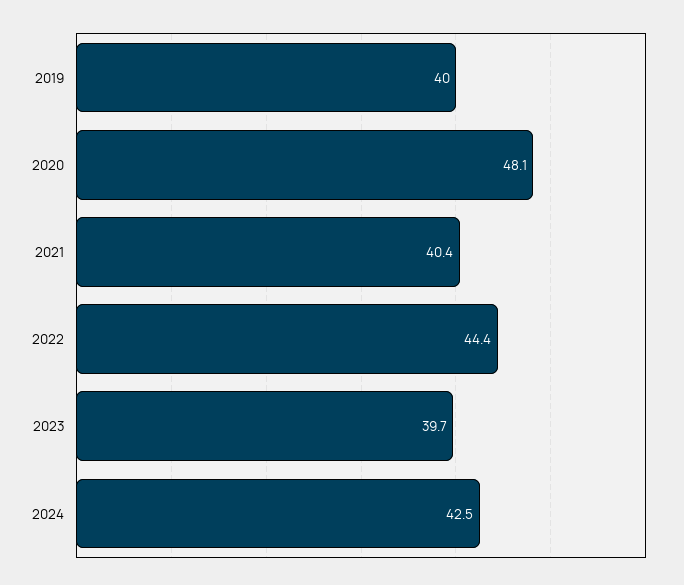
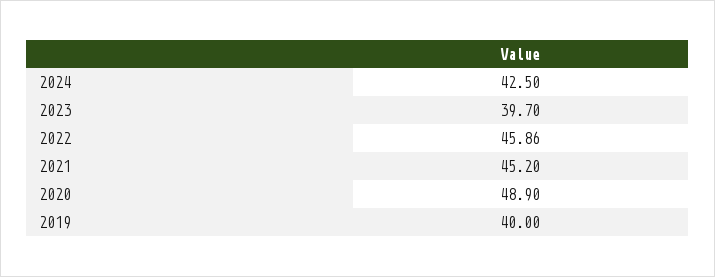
  {
    "2019": 40,
-   "2020": 48.1,
+   "2020": 48.9,
-   "2021": 40.4,
+   "2021": 45.2,
-   "2022": 44.4,
+   "2022": 45.86,
    "2023": 39.7,
    "2024": 42.5
  }

